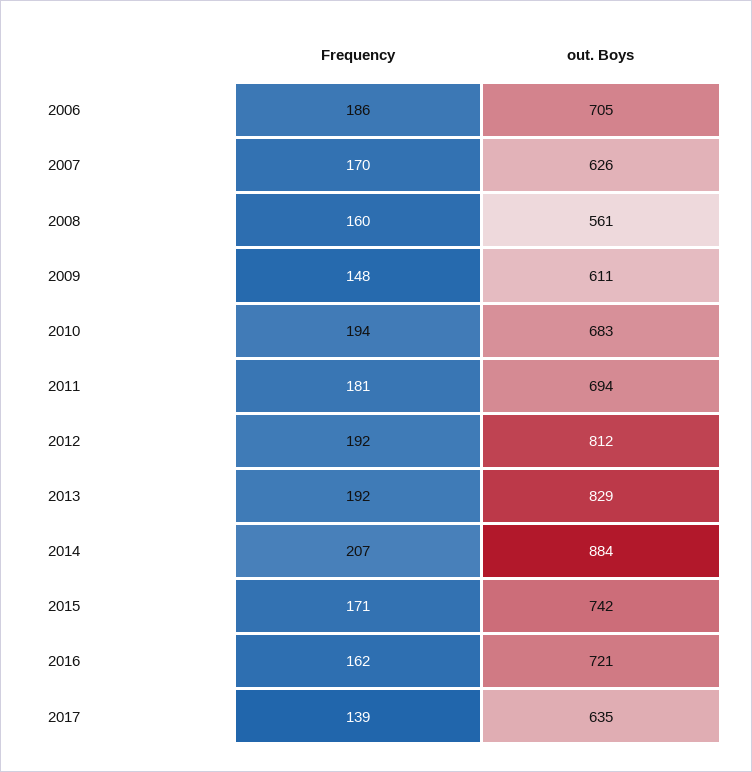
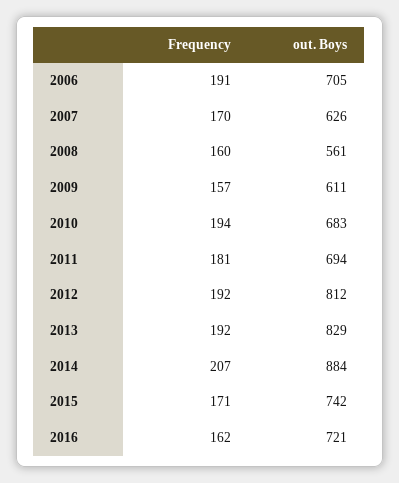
  {
    "Frequency": {
-     "2006": 186,
+     "2006": 191,
      "2007": 170,
      "2008": 160,
-     "2009": 148,
+     "2009": 157,
      "2010": 194,
      "2011": 181,
      "2012": 192,
      "2013": 192,
      "2014": 207,
      "2015": 171,
-     "2016": 162,
+     "2016": 162
-     "2017": 139
    },
    "out. Boys": {
      "2006": 705,
      "2007": 626,
      "2008": 561,
      "2009": 611,
      "2010": 683,
      "2011": 694,
      "2012": 812,
      "2013": 829,
      "2014": 884,
      "2015": 742,
-     "2016": 721,
+     "2016": 721
-     "2017": 635
    }
  }

